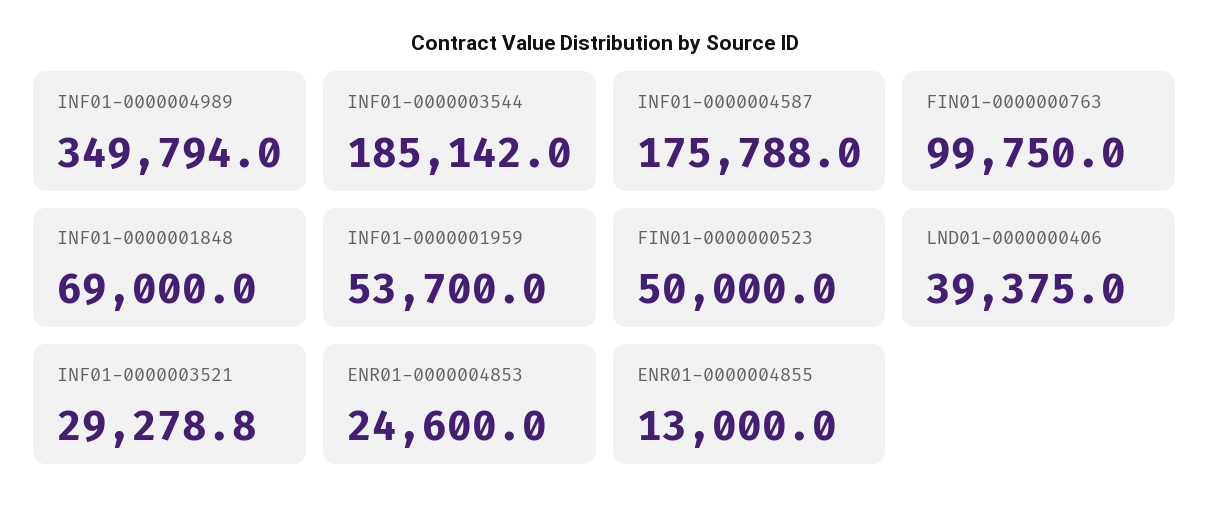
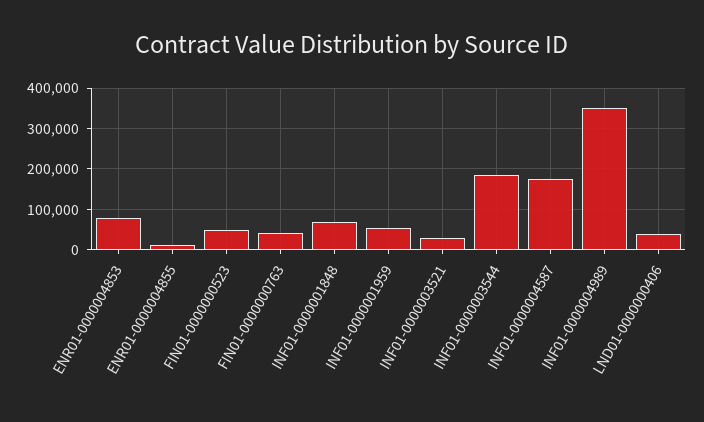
  {
    "INF01-0000004989": 349794,
    "INF01-0000003544": 185142,
    "INF01-0000004587": 175788,
-   "FIN01-0000000763": 99750,
+   "FIN01-0000000763": 40000,
    "INF01-0000001848": 69000,
    "INF01-0000001959": 53700,
    "FIN01-0000000523": 50000,
    "LND01-0000000406": 39375,
    "INF01-0000003521": 29278.8,
-   "ENR01-0000004853": 24600,
+   "ENR01-0000004853": 80000,
    "ENR01-0000004855": 13000
  }

